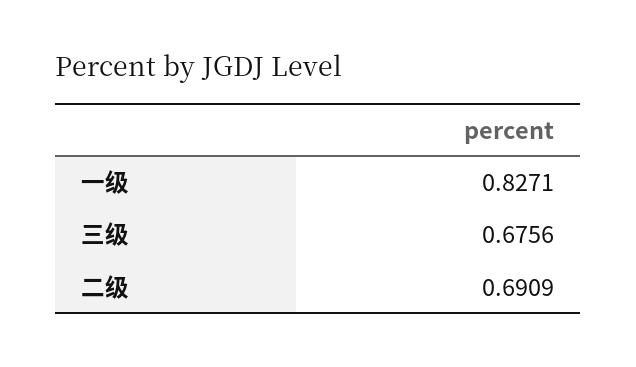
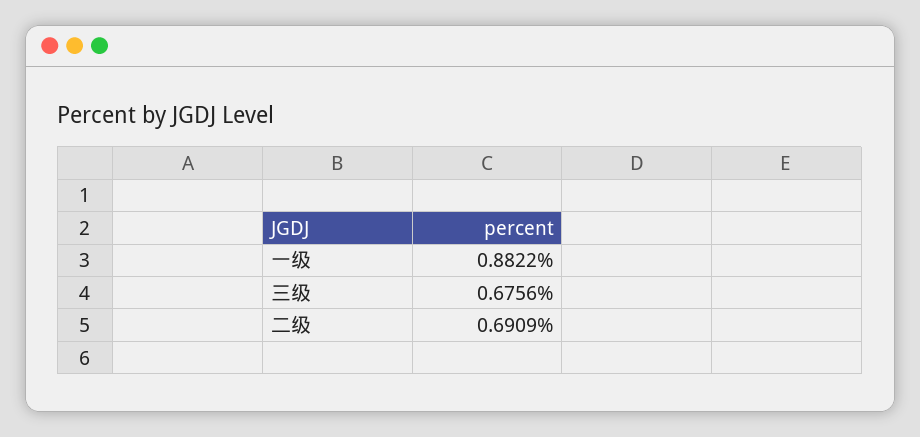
  {
-   "一级": 0.8271,
+   "一级": 0.8822,
    "三级": 0.6756,
    "二级": 0.6909
  }

